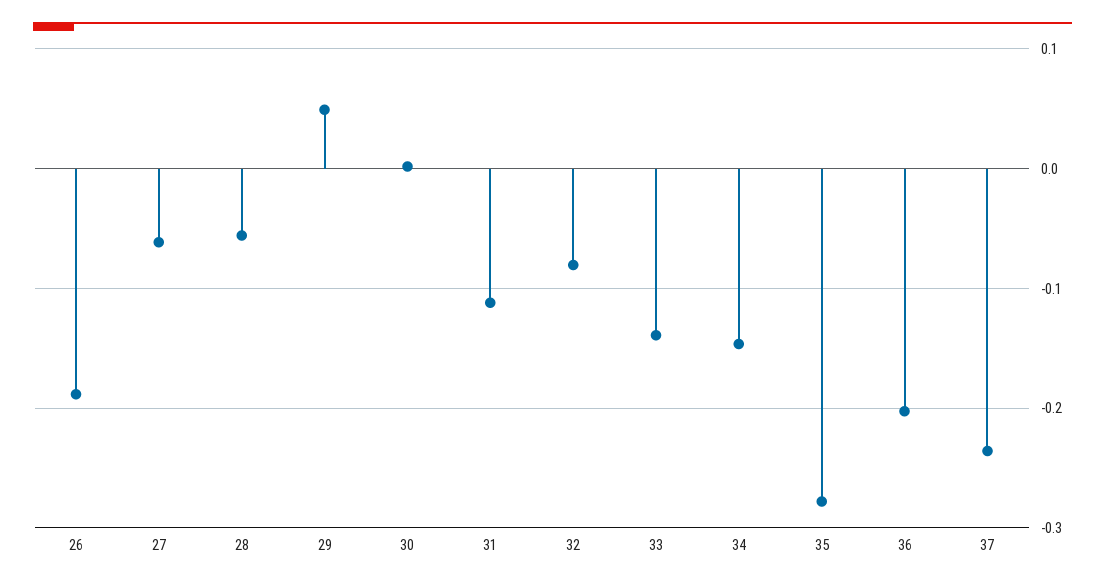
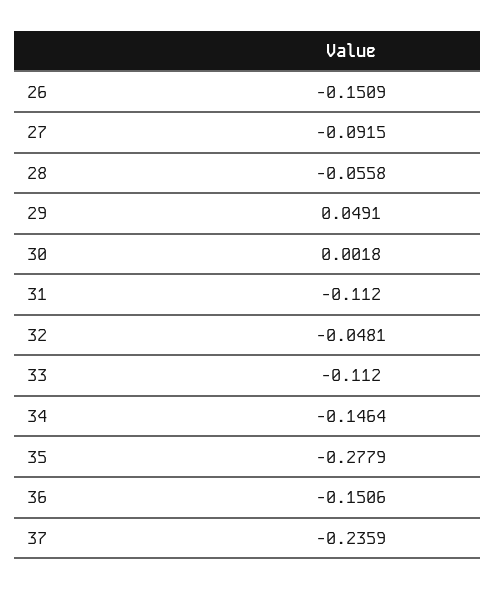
  {
-   "26": -0.19,
+   "26": -0.1509,
-   "27": -0.06,
+   "27": -0.0915,
    "28": -0.0558,
    "29": 0.0491,
    "30": 0.0018,
    "31": -0.112,
-   "32": -0.08,
+   "32": -0.0481,
-   "33": -0.14,
+   "33": -0.112,
    "34": -0.1464,
    "35": -0.2779,
-   "36": -0.2,
+   "36": -0.1506,
    "37": -0.2359
  }

